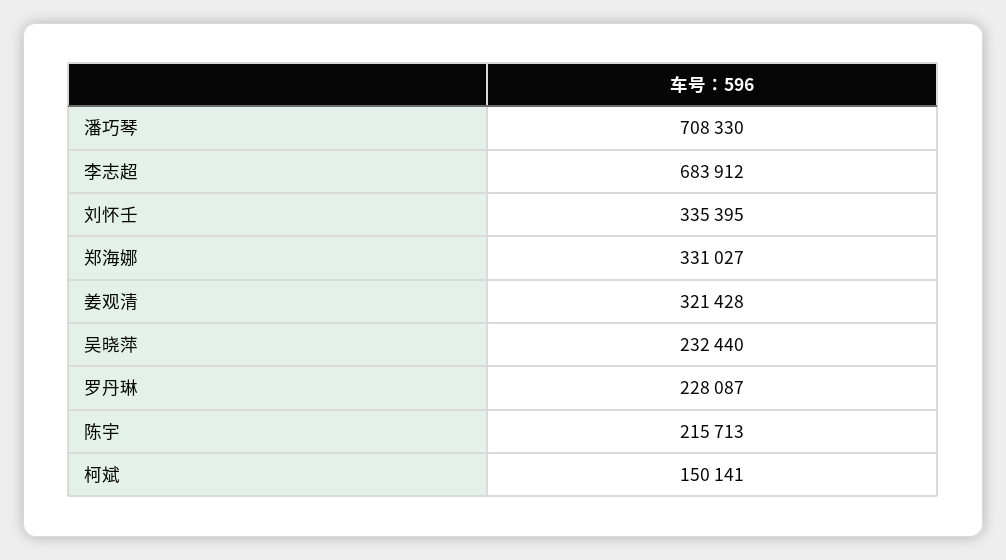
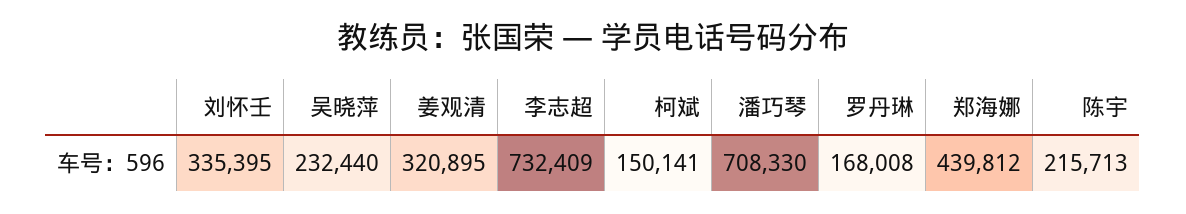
  {
    "潘巧琴": 708330,
-   "李志超": 683912,
+   "李志超": 732409,
    "刘怀壬": 335395,
-   "郑海娜": 331027,
+   "郑海娜": 439812,
-   "姜观清": 321428,
+   "姜观清": 320895,
    "吴晓萍": 232440,
-   "罗丹琳": 228087,
+   "罗丹琳": 168008,
    "陈宇": 215713,
    "柯斌": 150141
  }

